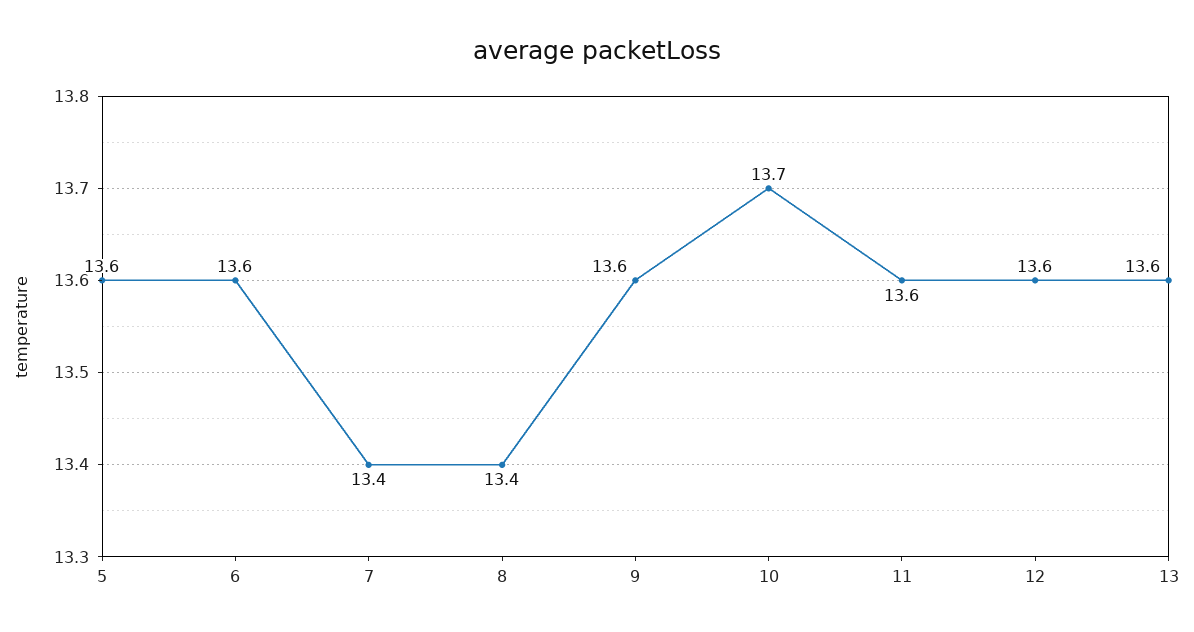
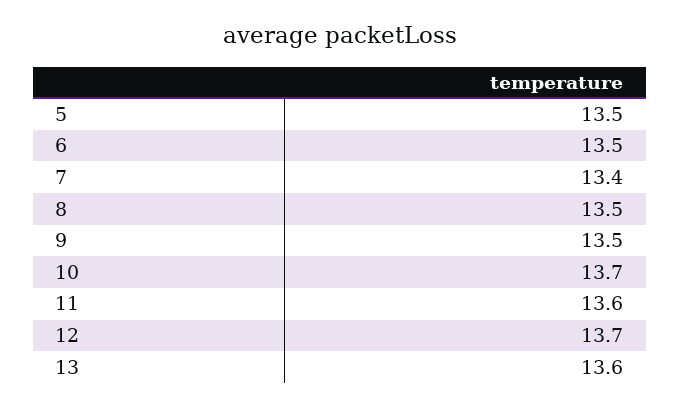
  {
-   "5": 13.6,
+   "5": 13.5,
-   "6": 13.6,
+   "6": 13.5,
    "7": 13.4,
-   "8": 13.4,
+   "8": 13.5,
-   "9": 13.6,
+   "9": 13.5,
    "10": 13.7,
    "11": 13.6,
-   "12": 13.6,
+   "12": 13.7,
    "13": 13.6
  }

